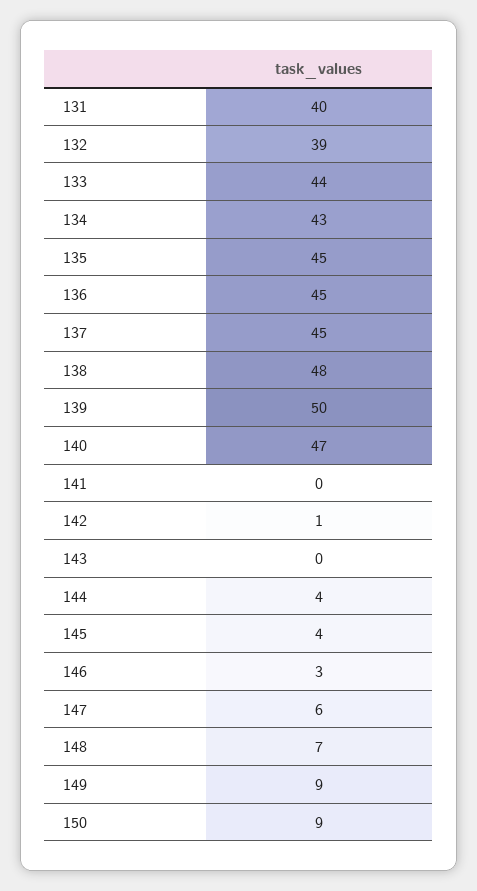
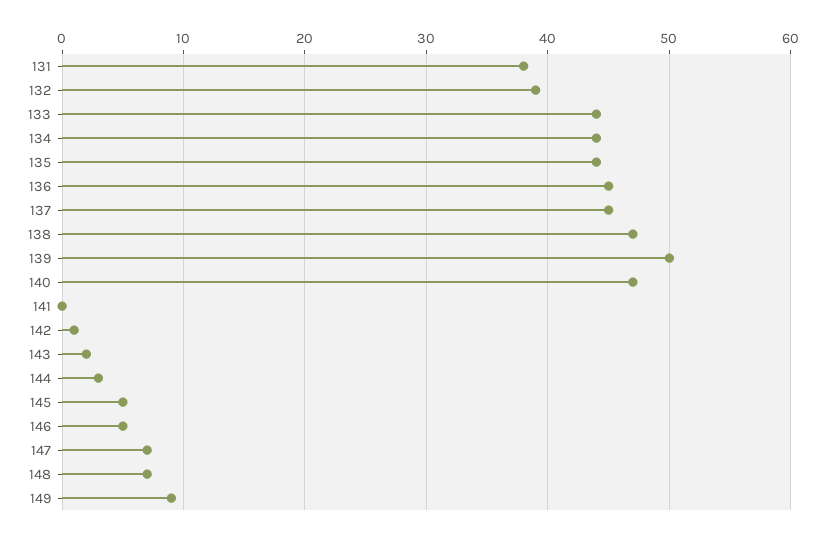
  {
-   "131": 40,
+   "131": 38,
    "132": 39,
    "133": 44,
-   "134": 43,
+   "134": 44,
-   "135": 45,
+   "135": 44,
    "136": 45,
    "137": 45,
-   "138": 48,
+   "138": 47,
    "139": 50,
    "140": 47,
    "141": 0,
    "142": 1,
-   "143": 0,
+   "143": 2,
-   "144": 4,
+   "144": 3,
-   "145": 4,
+   "145": 5,
-   "146": 3,
+   "146": 5,
-   "147": 6,
+   "147": 7,
    "148": 7,
-   "149": 9,
+   "149": 9
-   "150": 9
  }

